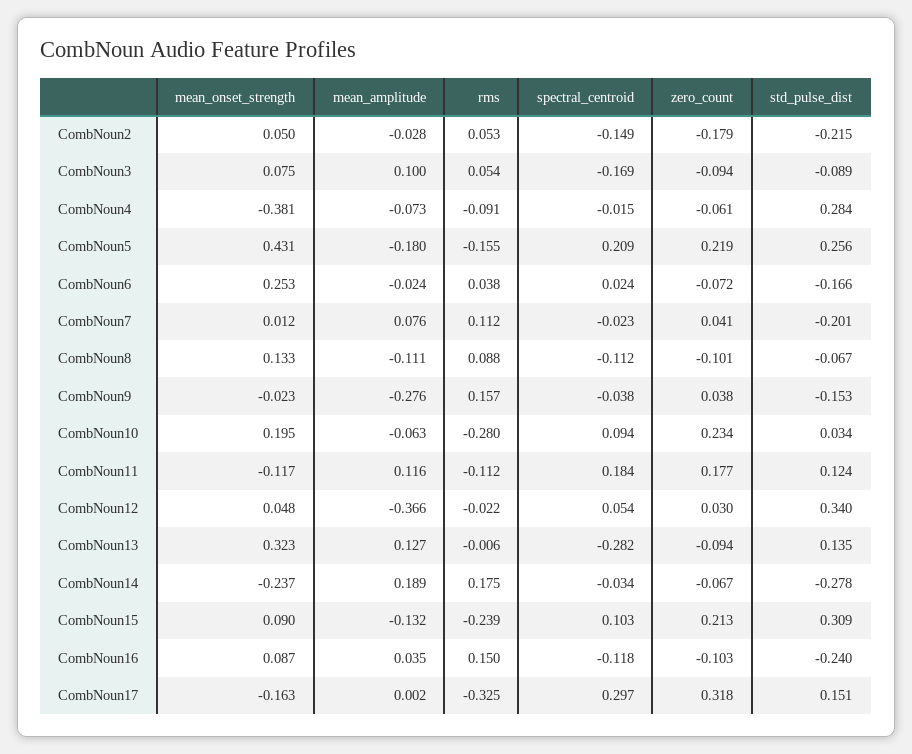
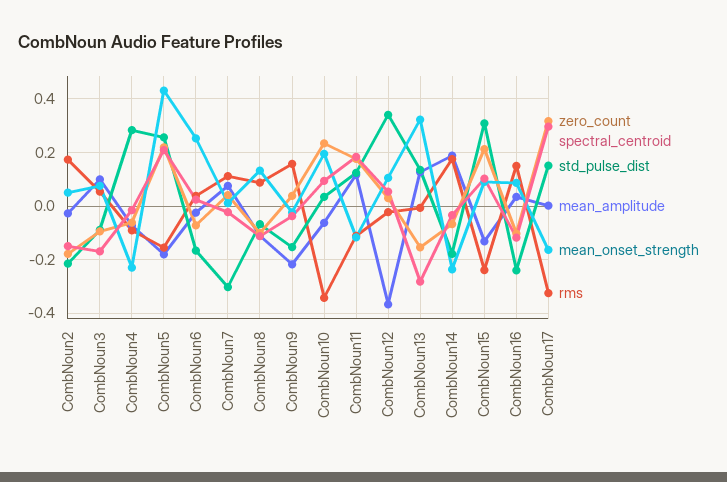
  {
    "mean_onset_strength": {
      "CombNoun2": 0.05,
      "CombNoun3": 0.075,
-     "CombNoun4": -0.381,
+     "CombNoun4": -0.225,
      "CombNoun5": 0.431,
      "CombNoun6": 0.253,
      "CombNoun7": 0.012,
      "CombNoun8": 0.133,
      "CombNoun9": -0.023,
      "CombNoun10": 0.195,
      "CombNoun11": -0.117,
-     "CombNoun12": 0.048,
+     "CombNoun12": 0.1,
      "CombNoun13": 0.323,
      "CombNoun14": -0.237,
      "CombNoun15": 0.09,
      "CombNoun16": 0.087,
      "CombNoun17": -0.163
    },
    "mean_amplitude": {
      "CombNoun2": -0.028,
      "CombNoun3": 0.1,
      "CombNoun4": -0.073,
      "CombNoun5": -0.18,
      "CombNoun6": -0.024,
      "CombNoun7": 0.076,
      "CombNoun8": -0.111,
-     "CombNoun9": -0.276,
+     "CombNoun9": -0.225,
      "CombNoun10": -0.063,
      "CombNoun11": 0.116,
      "CombNoun12": -0.366,
      "CombNoun13": 0.127,
      "CombNoun14": 0.189,
      "CombNoun15": -0.132,
      "CombNoun16": 0.035,
      "CombNoun17": 0.002
    },
    "rms": {
-     "CombNoun2": 0.053,
+     "CombNoun2": 0.175,
      "CombNoun3": 0.054,
      "CombNoun4": -0.091,
      "CombNoun5": -0.155,
      "CombNoun6": 0.038,
      "CombNoun7": 0.112,
      "CombNoun8": 0.088,
      "CombNoun9": 0.157,
-     "CombNoun10": -0.28,
+     "CombNoun10": -0.35,
      "CombNoun11": -0.112,
      "CombNoun12": -0.022,
      "CombNoun13": -0.006,
      "CombNoun14": 0.175,
      "CombNoun15": -0.239,
      "CombNoun16": 0.15,
      "CombNoun17": -0.325
    },
    "spectral_centroid": {
      "CombNoun2": -0.149,
      "CombNoun3": -0.169,
      "CombNoun4": -0.015,
      "CombNoun5": 0.209,
      "CombNoun6": 0.024,
      "CombNoun7": -0.023,
      "CombNoun8": -0.112,
      "CombNoun9": -0.038,
      "CombNoun10": 0.094,
      "CombNoun11": 0.184,
      "CombNoun12": 0.054,
      "CombNoun13": -0.282,
      "CombNoun14": -0.034,
      "CombNoun15": 0.103,
      "CombNoun16": -0.118,
      "CombNoun17": 0.297
    },
    "zero_count": {
      "CombNoun2": -0.179,
      "CombNoun3": -0.094,
      "CombNoun4": -0.061,
      "CombNoun5": 0.219,
      "CombNoun6": -0.072,
      "CombNoun7": 0.041,
      "CombNoun8": -0.101,
      "CombNoun9": 0.038,
      "CombNoun10": 0.234,
      "CombNoun11": 0.177,
      "CombNoun12": 0.03,
-     "CombNoun13": -0.094,
+     "CombNoun13": -0.15,
      "CombNoun14": -0.067,
      "CombNoun15": 0.213,
      "CombNoun16": -0.103,
      "CombNoun17": 0.318
    },
    "std_pulse_dist": {
      "CombNoun2": -0.215,
      "CombNoun3": -0.089,
      "CombNoun4": 0.284,
      "CombNoun5": 0.256,
      "CombNoun6": -0.166,
-     "CombNoun7": -0.201,
+     "CombNoun7": -0.3,
      "CombNoun8": -0.067,
      "CombNoun9": -0.153,
      "CombNoun10": 0.034,
      "CombNoun11": 0.124,
      "CombNoun12": 0.34,
      "CombNoun13": 0.135,
-     "CombNoun14": -0.278,
+     "CombNoun14": -0.175,
      "CombNoun15": 0.309,
      "CombNoun16": -0.24,
      "CombNoun17": 0.151
    }
  }

